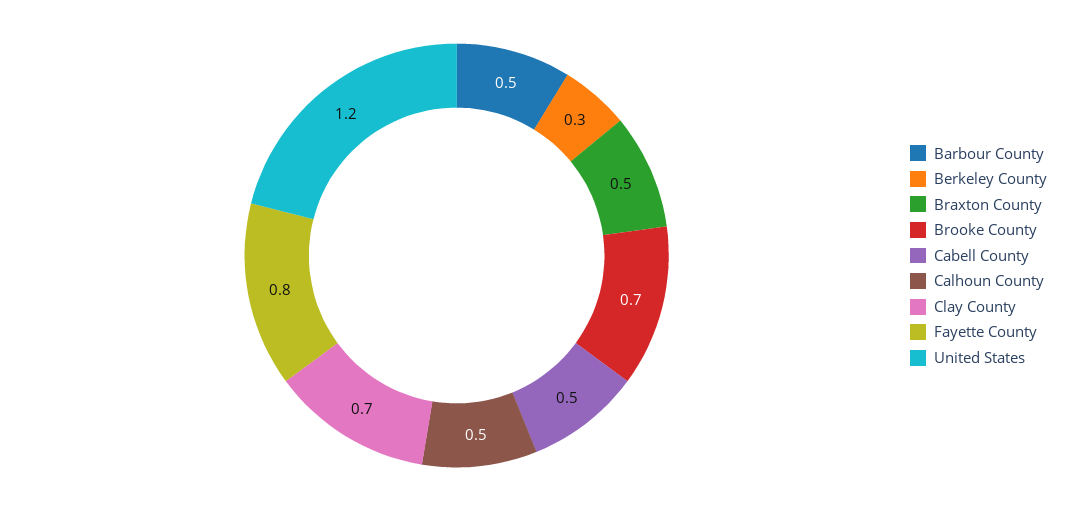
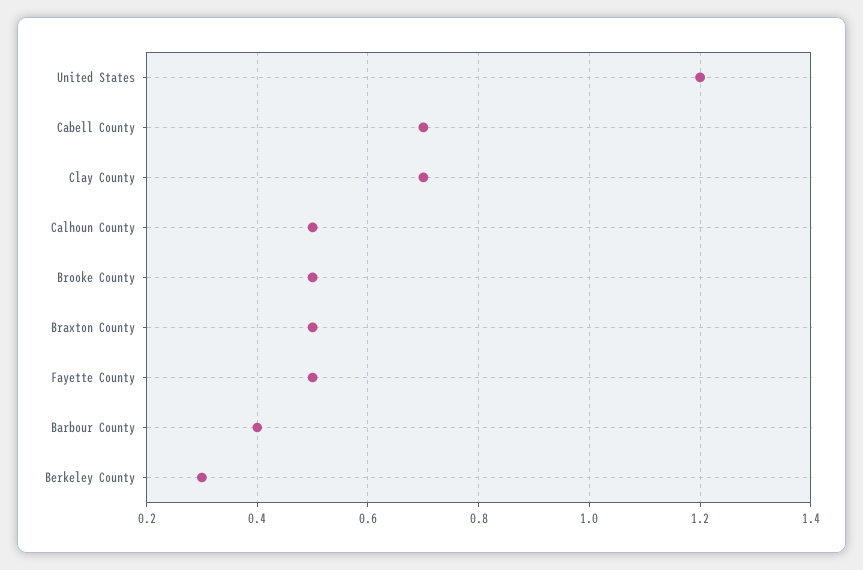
  {
-   "Barbour County": 0.5,
+   "Barbour County": 0.4,
    "Berkeley County": 0.3,
    "Braxton County": 0.5,
-   "Brooke County": 0.7,
+   "Brooke County": 0.5,
-   "Cabell County": 0.5,
+   "Cabell County": 0.7,
    "Calhoun County": 0.5,
    "Clay County": 0.7,
-   "Fayette County": 0.8,
+   "Fayette County": 0.5,
    "United States": 1.2
  }

